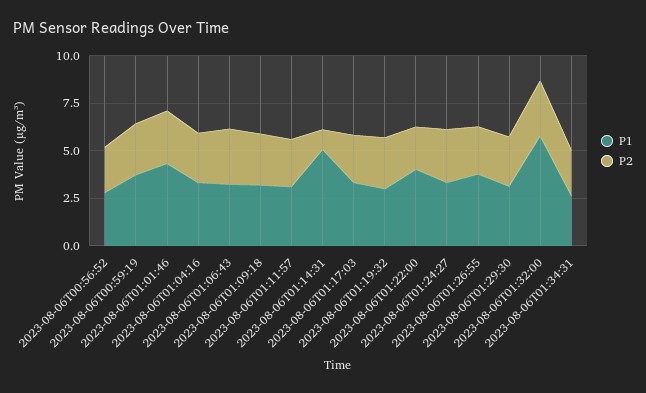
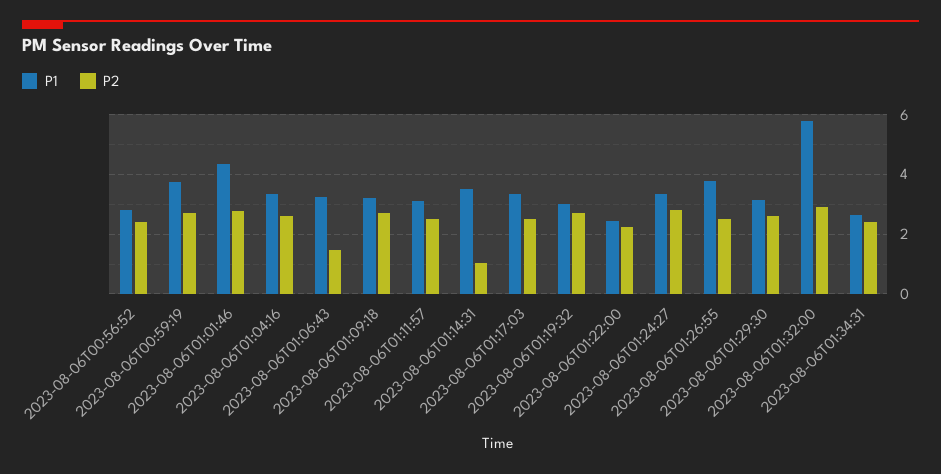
  {
    "P1": {
      "2023-08-06T00:56:52": 2.75,
      "2023-08-06T00:59:19": 3.75,
      "2023-08-06T01:01:46": 4.25,
      "2023-08-06T01:04:16": 3.25,
      "2023-08-06T01:06:43": 3.25,
      "2023-08-06T01:09:18": 3.25,
      "2023-08-06T01:11:57": 3,
-     "2023-08-06T01:14:31": 5,
+     "2023-08-06T01:14:31": 3.5,
      "2023-08-06T01:17:03": 3.25,
      "2023-08-06T01:19:32": 3,
-     "2023-08-06T01:22:00": 4,
+     "2023-08-06T01:22:00": 2.5,
      "2023-08-06T01:24:27": 3.25,
      "2023-08-06T01:26:55": 3.75,
      "2023-08-06T01:29:30": 3.25,
      "2023-08-06T01:32:00": 5.75,
      "2023-08-06T01:34:31": 2.75
    },
    "P2": {
      "2023-08-06T00:56:52": 2.5,
      "2023-08-06T00:59:19": 2.75,
      "2023-08-06T01:01:46": 2.75,
      "2023-08-06T01:04:16": 2.5,
-     "2023-08-06T01:06:43": 3,
+     "2023-08-06T01:06:43": 1.5,
      "2023-08-06T01:09:18": 2.75,
      "2023-08-06T01:11:57": 2.5,
      "2023-08-06T01:14:31": 1,
      "2023-08-06T01:17:03": 2.5,
      "2023-08-06T01:19:32": 2.75,
      "2023-08-06T01:22:00": 2.25,
      "2023-08-06T01:24:27": 2.75,
      "2023-08-06T01:26:55": 2.5,
      "2023-08-06T01:29:30": 2.5,
      "2023-08-06T01:32:00": 3,
      "2023-08-06T01:34:31": 2.5
    }
  }

